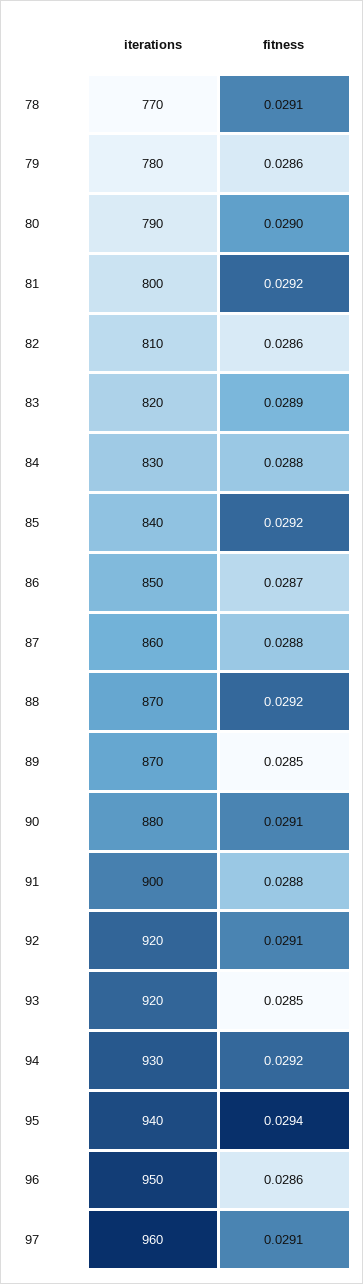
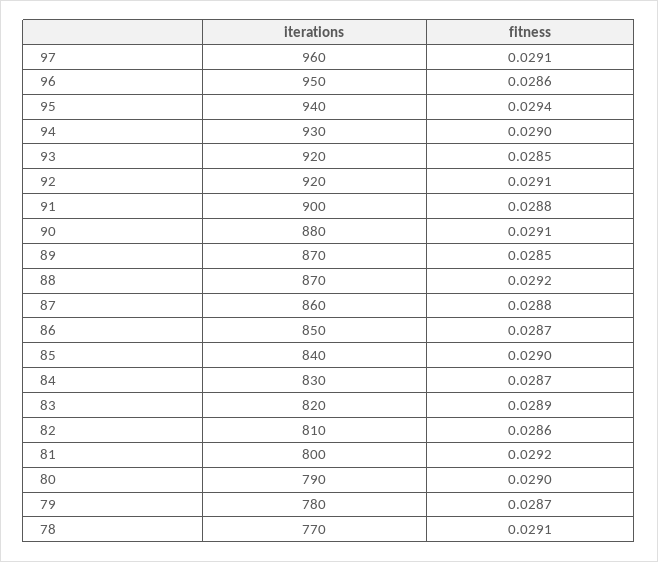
  {
    "iterations": {
      "78": 770,
      "79": 780,
      "80": 790,
      "81": 800,
      "82": 810,
      "83": 820,
      "84": 830,
      "85": 840,
      "86": 850,
      "87": 860,
      "88": 870,
      "89": 870,
      "90": 880,
      "91": 900,
      "92": 920,
      "93": 920,
      "94": 930,
      "95": 940,
      "96": 950,
      "97": 960
    },
    "fitness": {
      "78": 0.0291,
-     "79": 0.0286,
+     "79": 0.0287,
      "80": 0.029,
      "81": 0.0292,
      "82": 0.0286,
      "83": 0.0289,
-     "84": 0.0288,
+     "84": 0.0287,
-     "85": 0.0292,
+     "85": 0.029,
      "86": 0.0287,
      "87": 0.0288,
      "88": 0.0292,
      "89": 0.0285,
      "90": 0.0291,
      "91": 0.0288,
      "92": 0.0291,
      "93": 0.0285,
-     "94": 0.0292,
+     "94": 0.029,
      "95": 0.0294,
      "96": 0.0286,
      "97": 0.0291
    }
  }

